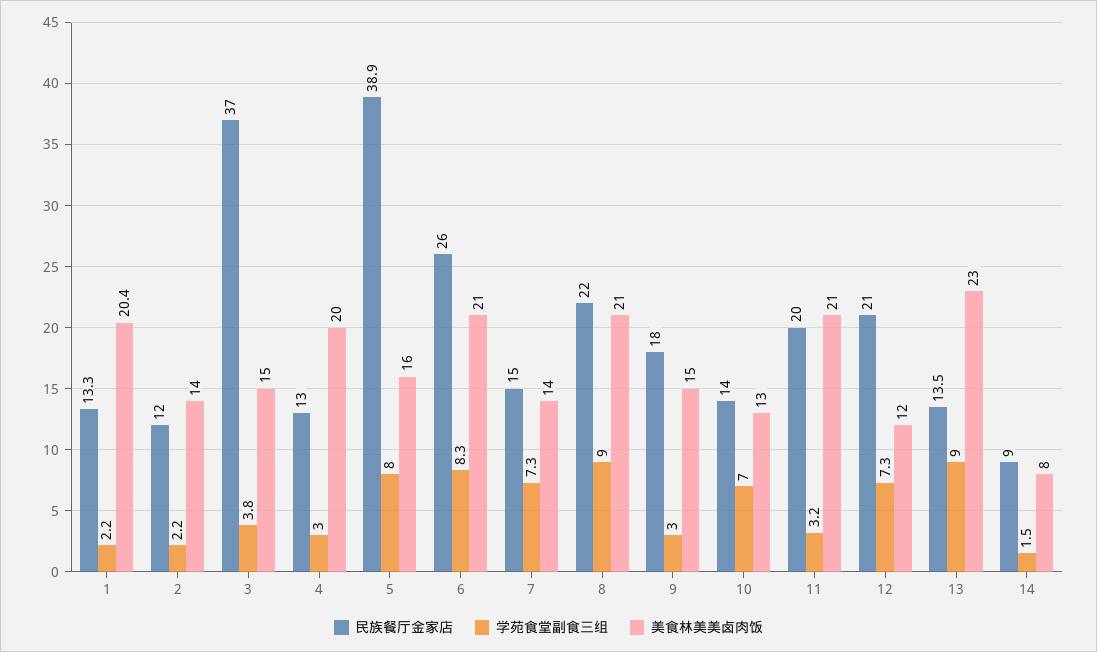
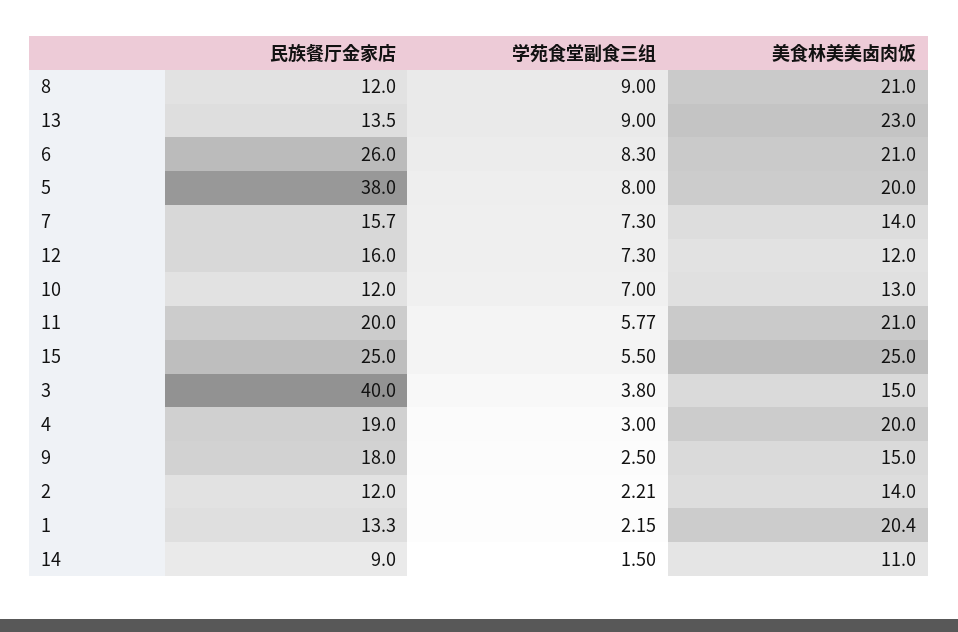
  {
    "民族餐厅金家店": {
      "1": 13.3,
      "2": 12,
-     "3": 37,
+     "3": 40,
-     "4": 13,
+     "4": 19,
-     "5": 38.9,
+     "5": 38,
      "6": 26,
-     "7": 15,
+     "7": 15.7,
-     "8": 22,
+     "8": 12,
      "9": 18,
-     "10": 14,
+     "10": 12,
      "11": 20,
-     "12": 21,
+     "12": 16,
      "13": 13.5,
-     "14": 9
+     "14": 9,
+     "15": 25
    },
    "学苑食堂副食三组": {
      "1": 2.15,
      "2": 2.21,
      "3": 3.8,
      "4": 3,
      "5": 8,
      "6": 8.3,
      "7": 7.3,
      "8": 9,
-     "9": 3,
+     "9": 2.5,
      "10": 7,
-     "11": 3.2,
+     "11": 5.77,
      "12": 7.3,
      "13": 9,
-     "14": 1.5
+     "14": 1.5,
+     "15": 5.5
    },
    "美食林美美卤肉饭": {
      "1": 20.4,
      "2": 14,
      "3": 15,
      "4": 20,
-     "5": 16,
+     "5": 20,
      "6": 21,
      "7": 14,
      "8": 21,
      "9": 15,
      "10": 13,
      "11": 21,
      "12": 12,
      "13": 23,
-     "14": 8
+     "14": 11,
+     "15": 25
    }
  }

